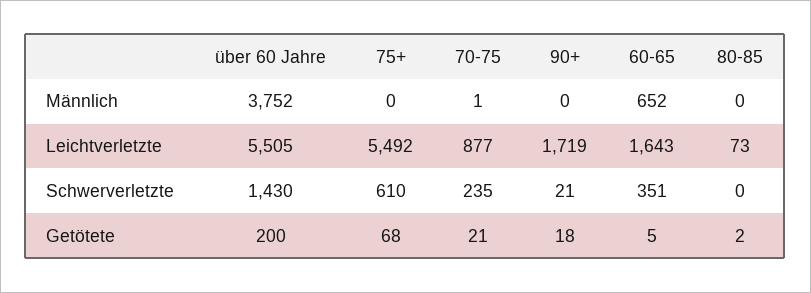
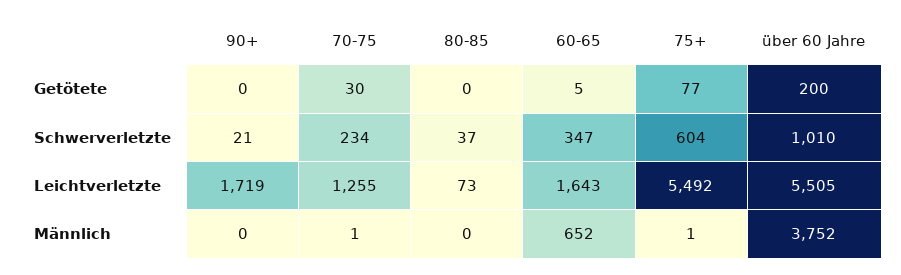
  {
    "über 60 Jahre": {
      "Männlich": 3752,
      "Leichtverletzte": 5505,
-     "Schwerverletzte": 1430,
+     "Schwerverletzte": 1010,
      "Getötete": 200
    },
    "75+": {
-     "Männlich": 0,
+     "Männlich": 1,
      "Leichtverletzte": 5492,
-     "Schwerverletzte": 610,
+     "Schwerverletzte": 604,
-     "Getötete": 68
+     "Getötete": 77
    },
    "70-75": {
      "Männlich": 1,
-     "Leichtverletzte": 877,
+     "Leichtverletzte": 1255,
-     "Schwerverletzte": 235,
+     "Schwerverletzte": 234,
-     "Getötete": 21
+     "Getötete": 30
    },
    "90+": {
      "Männlich": 0,
      "Leichtverletzte": 1719,
      "Schwerverletzte": 21,
-     "Getötete": 18
+     "Getötete": 0
    },
    "60-65": {
      "Männlich": 652,
      "Leichtverletzte": 1643,
-     "Schwerverletzte": 351,
+     "Schwerverletzte": 347,
      "Getötete": 5
    },
    "80-85": {
      "Männlich": 0,
      "Leichtverletzte": 73,
-     "Schwerverletzte": 0,
+     "Schwerverletzte": 37,
-     "Getötete": 2
+     "Getötete": 0
    }
  }

